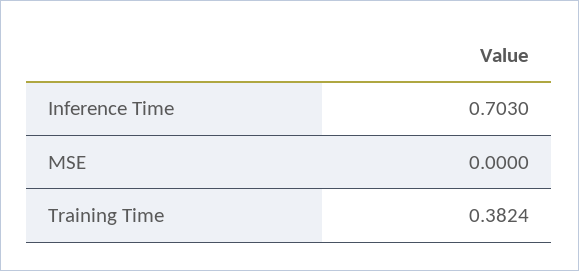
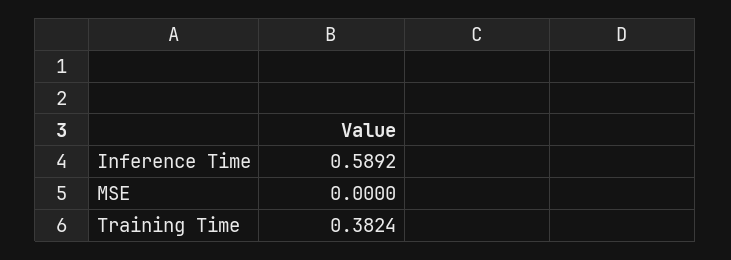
  {
-   "Inference Time": 0.703,
+   "Inference Time": 0.5892,
    "MSE": 0,
    "Training Time": 0.3824
  }

